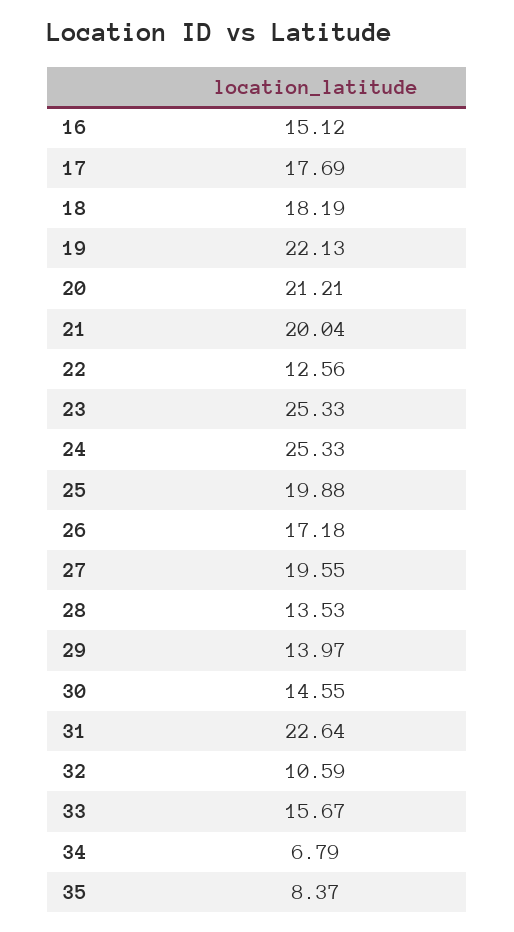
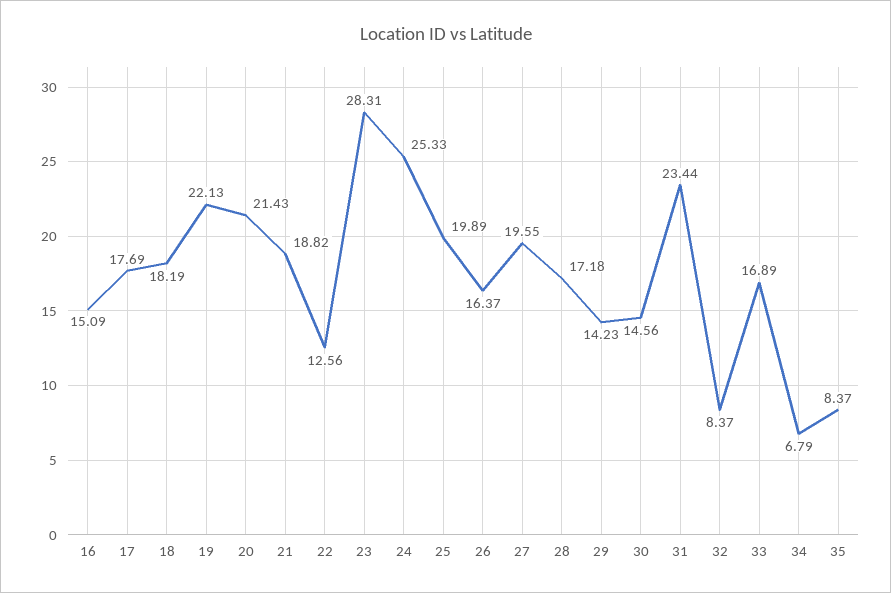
  {
-   "16": 15.12,
+   "16": 15.09,
    "17": 17.69,
    "18": 18.19,
    "19": 22.13,
-   "20": 21.21,
+   "20": 21.43,
-   "21": 20.04,
+   "21": 18.82,
    "22": 12.56,
-   "23": 25.33,
+   "23": 28.31,
    "24": 25.33,
-   "25": 19.88,
+   "25": 19.89,
-   "26": 17.18,
+   "26": 16.37,
    "27": 19.55,
-   "28": 13.53,
+   "28": 17.18,
-   "29": 13.97,
+   "29": 14.23,
-   "30": 14.55,
+   "30": 14.56,
-   "31": 22.64,
+   "31": 23.44,
-   "32": 10.59,
+   "32": 8.37,
-   "33": 15.67,
+   "33": 16.89,
    "34": 6.79,
    "35": 8.37
  }

